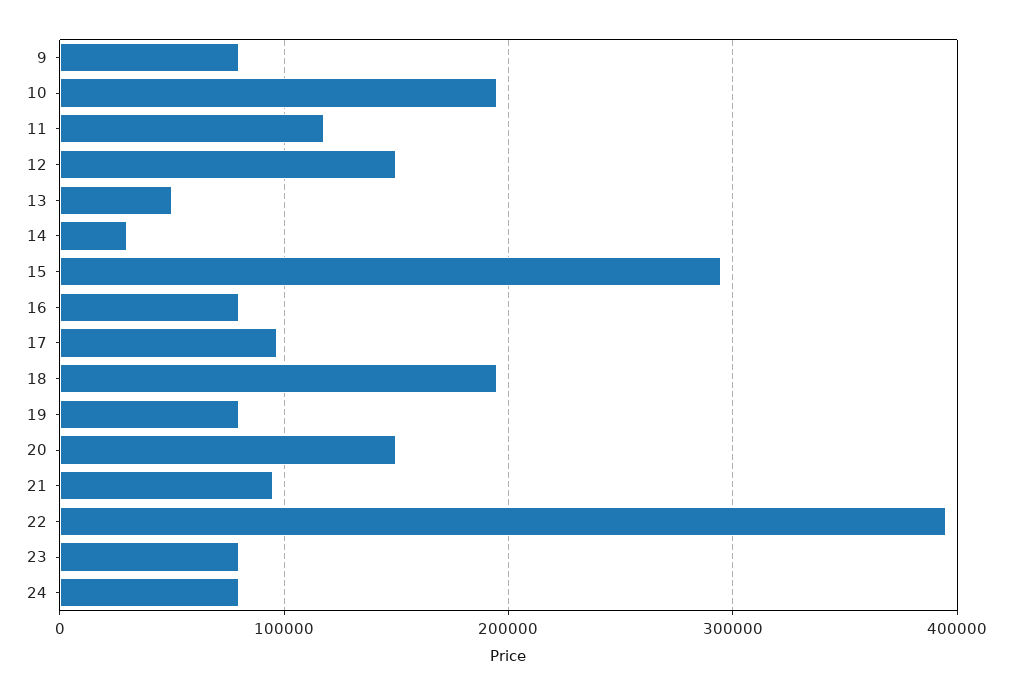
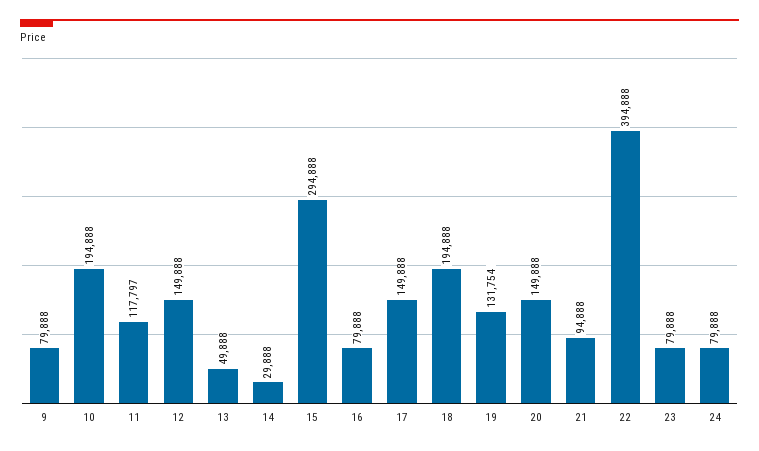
  {
    "9": 79888,
    "10": 194888,
    "11": 117797,
    "12": 149888,
    "13": 49888,
    "14": 29888,
    "15": 294888,
    "16": 79888,
-   "17": 100000,
+   "17": 149888,
    "18": 194888,
-   "19": 80000,
+   "19": 131754,
    "20": 149888,
    "21": 94888,
    "22": 394888,
    "23": 79888,
    "24": 79888
  }

